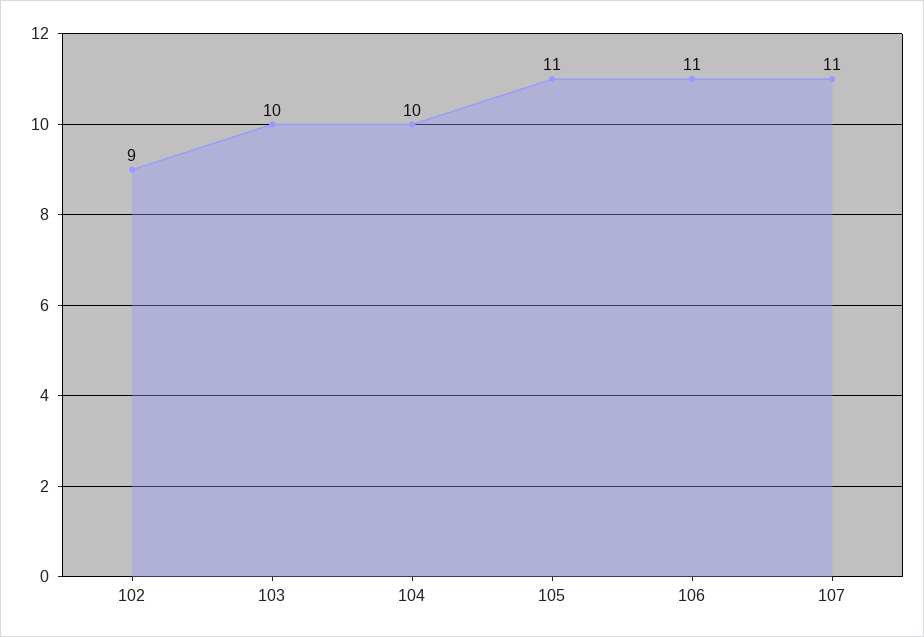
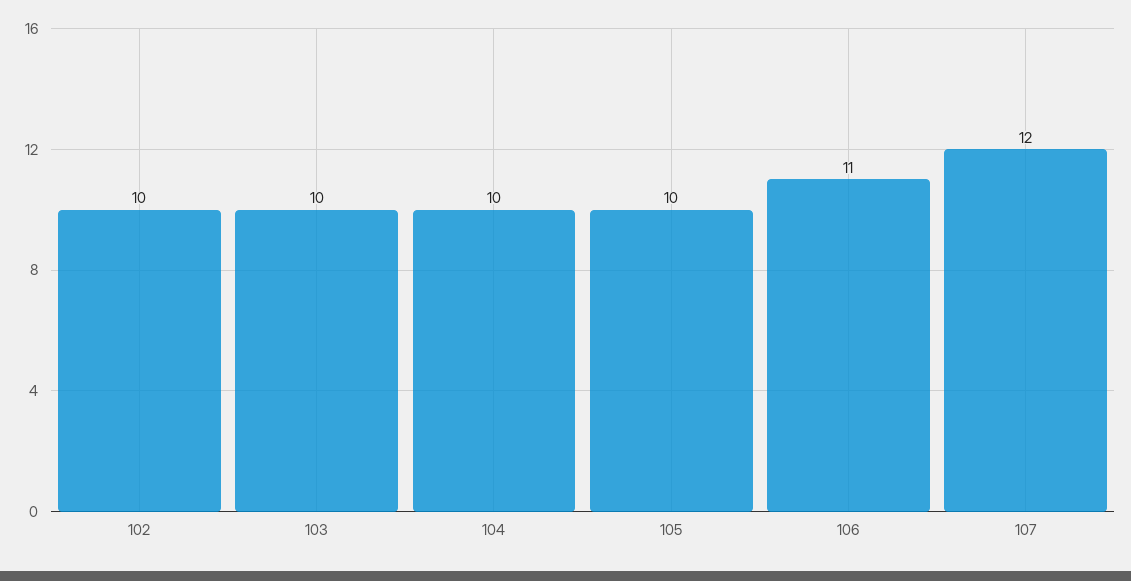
  {
-   "102": 9,
+   "102": 10,
    "103": 10,
    "104": 10,
-   "105": 11,
+   "105": 10,
    "106": 11,
-   "107": 11
+   "107": 12
  }

